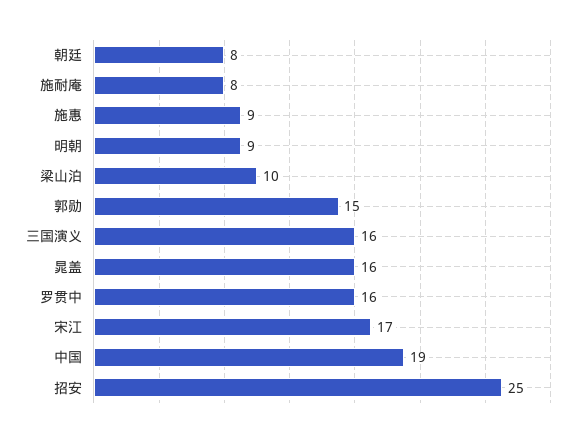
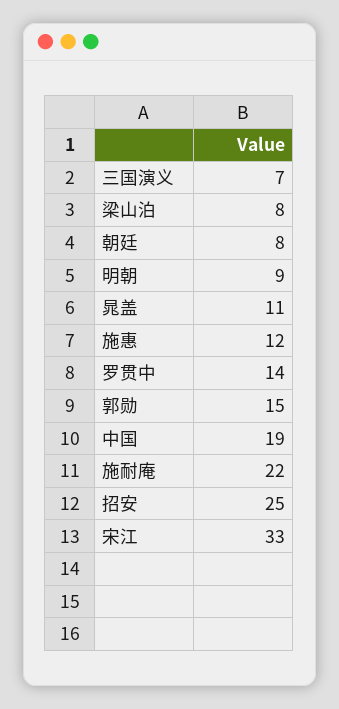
  {
    "朝廷": 8,
-   "施耐庵": 8,
+   "施耐庵": 22,
-   "施惠": 9,
+   "施惠": 12,
    "明朝": 9,
-   "梁山泊": 10,
+   "梁山泊": 8,
    "郭勋": 15,
-   "三国演义": 16,
+   "三国演义": 7,
-   "晁盖": 16,
+   "晁盖": 11,
-   "罗贯中": 16,
+   "罗贯中": 14,
-   "宋江": 17,
+   "宋江": 33,
    "中国": 19,
    "招安": 25
  }

